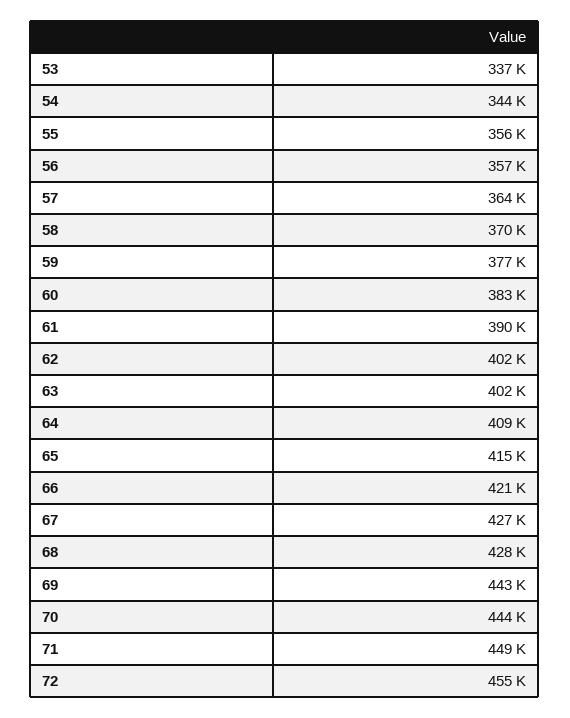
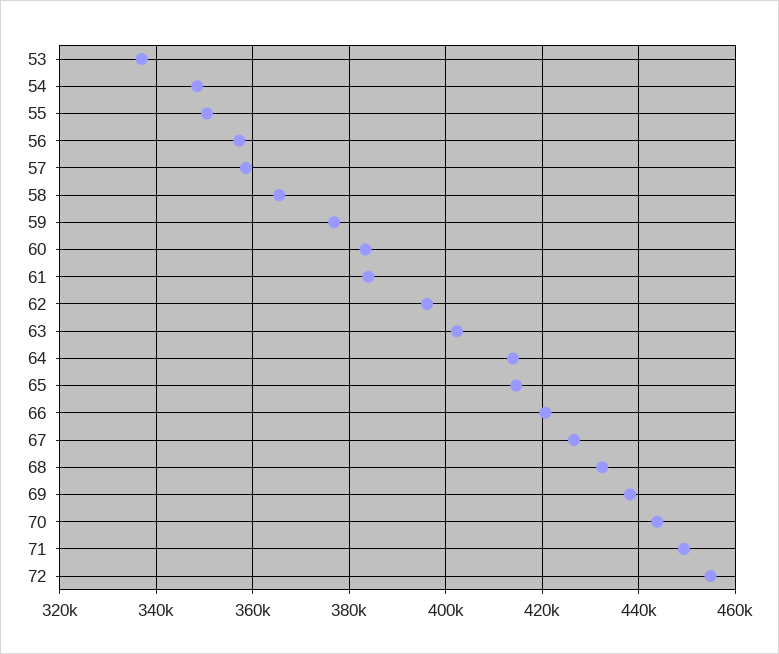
  {
    "53": 337000,
-   "54": 344000,
+   "54": 348000,
-   "55": 356000,
+   "55": 350000,
    "56": 357000,
-   "57": 364000,
+   "57": 358000,
-   "58": 370000,
+   "58": 366000,
    "59": 377000,
    "60": 383000,
-   "61": 390000,
+   "61": 384000,
-   "62": 402000,
+   "62": 396000,
    "63": 402000,
-   "64": 409000,
+   "64": 414000,
    "65": 415000,
    "66": 421000,
    "67": 427000,
-   "68": 428000,
+   "68": 432000,
-   "69": 443000,
+   "69": 438000,
    "70": 444000,
    "71": 449000,
    "72": 455000
  }

